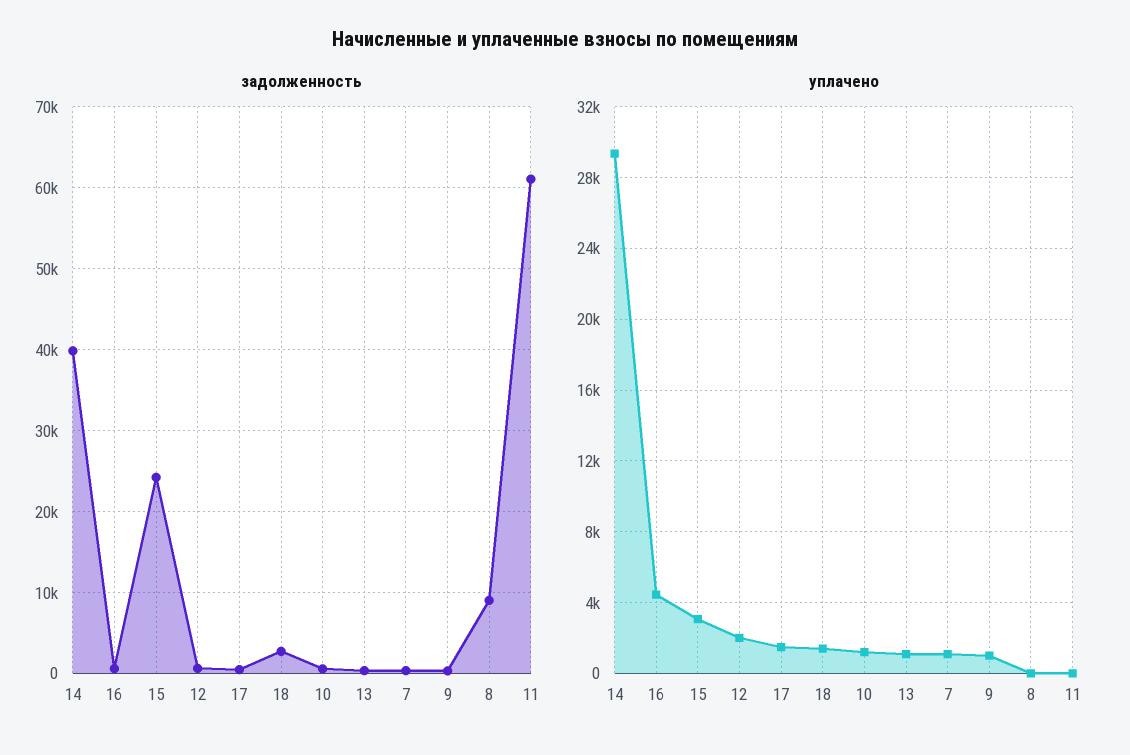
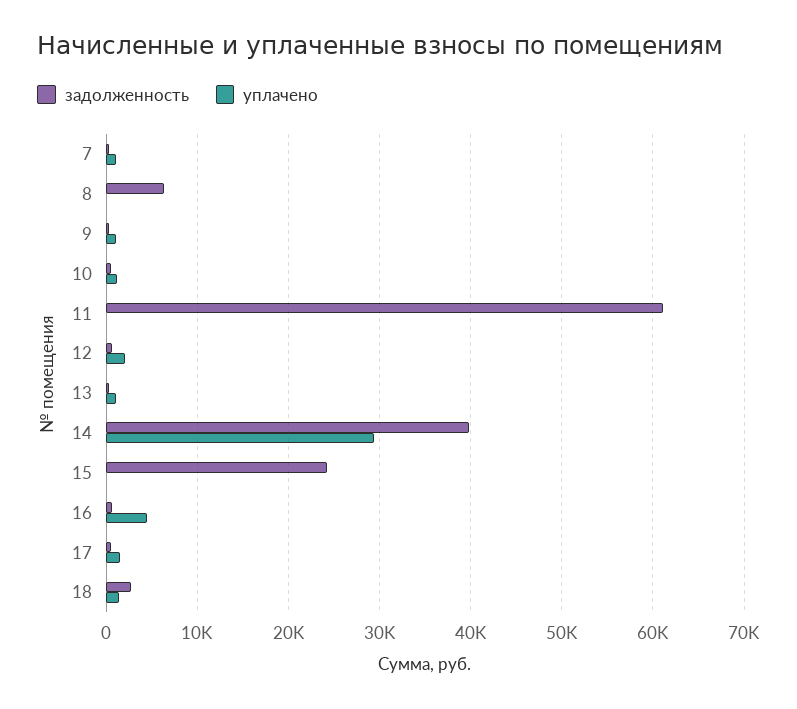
  {
    "задолженность": {
      "14": 40000,
      "16": 1000,
      "15": 24000,
      "12": 1000,
      "17": 0,
      "18": 3000,
      "10": 1000,
      "13": 0,
      "7": 0,
      "9": 0,
-     "8": 9000,
+     "8": 6000,
      "11": 61000
    },
    "уплачено": {
      "14": 29500,
      "16": 4500,
-     "15": 3000,
+     "15": 0,
      "12": 2000,
      "17": 1500,
      "18": 1500,
      "10": 1000,
      "13": 1000,
      "7": 1000,
      "9": 1000,
      "8": 0,
      "11": 0
    }
  }

